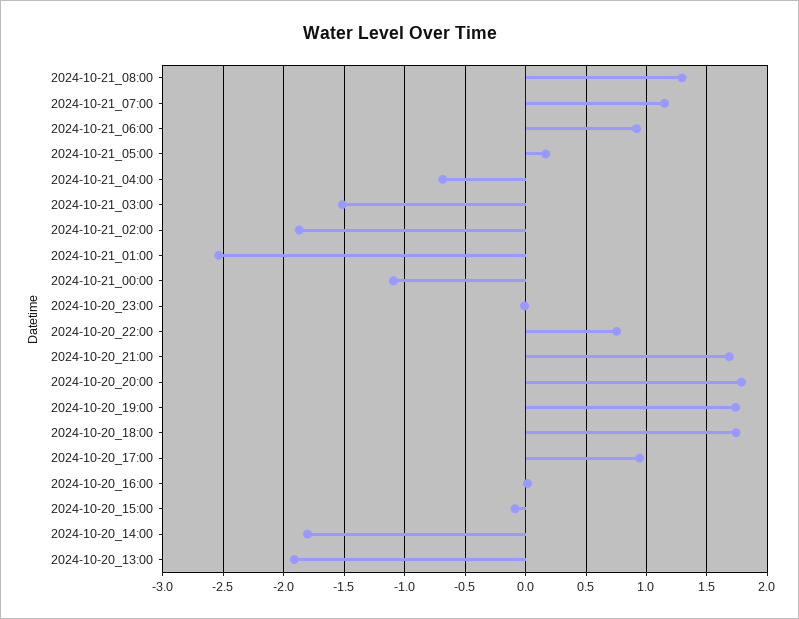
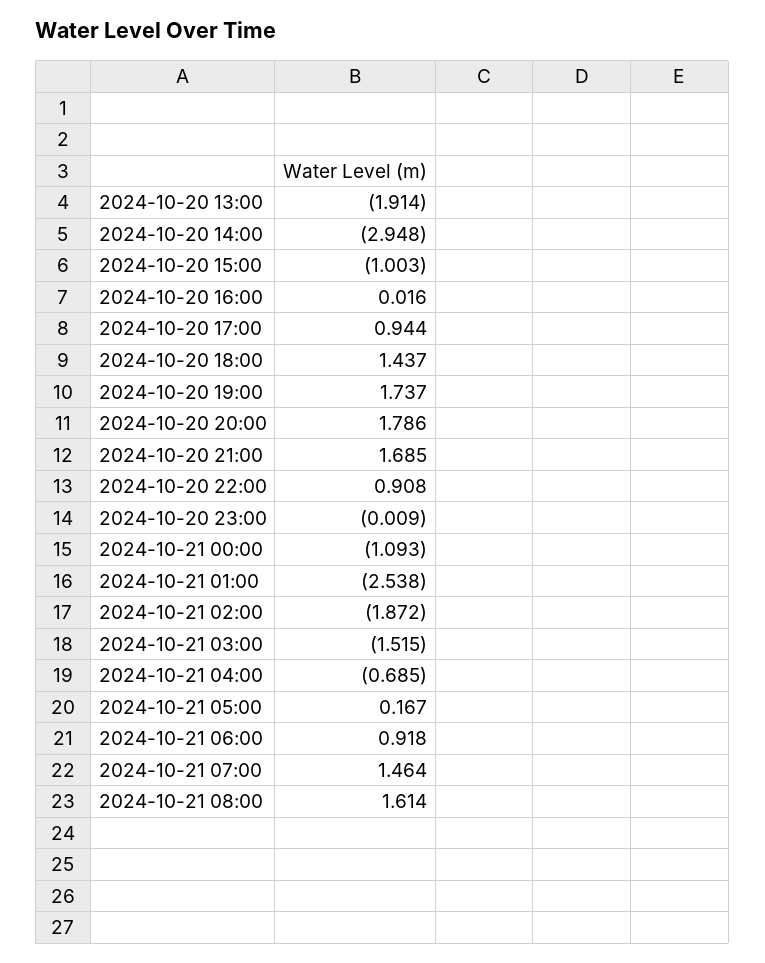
  {
-   "2024-10-21_08:00": 1.3,
+   "2024-10-21_08:00": 1.614,
-   "2024-10-21_07:00": 1.15,
+   "2024-10-21_07:00": 1.464,
    "2024-10-21_06:00": 0.918,
    "2024-10-21_05:00": 0.167,
    "2024-10-21_04:00": -0.685,
    "2024-10-21_03:00": -1.515,
    "2024-10-21_02:00": -1.872,
    "2024-10-21_01:00": -2.538,
    "2024-10-21_00:00": -1.093,
    "2024-10-20_23:00": -0.009,
-   "2024-10-20_22:00": 0.75,
+   "2024-10-20_22:00": 0.908,
    "2024-10-20_21:00": 1.685,
    "2024-10-20_20:00": 1.786,
    "2024-10-20_19:00": 1.737,
-   "2024-10-20_18:00": 1.75,
+   "2024-10-20_18:00": 1.437,
    "2024-10-20_17:00": 0.944,
    "2024-10-20_16:00": 0.016,
-   "2024-10-20_15:00": -0.1,
+   "2024-10-20_15:00": -1.003,
-   "2024-10-20_14:00": -1.8,
+   "2024-10-20_14:00": -2.948,
    "2024-10-20_13:00": -1.914
  }

